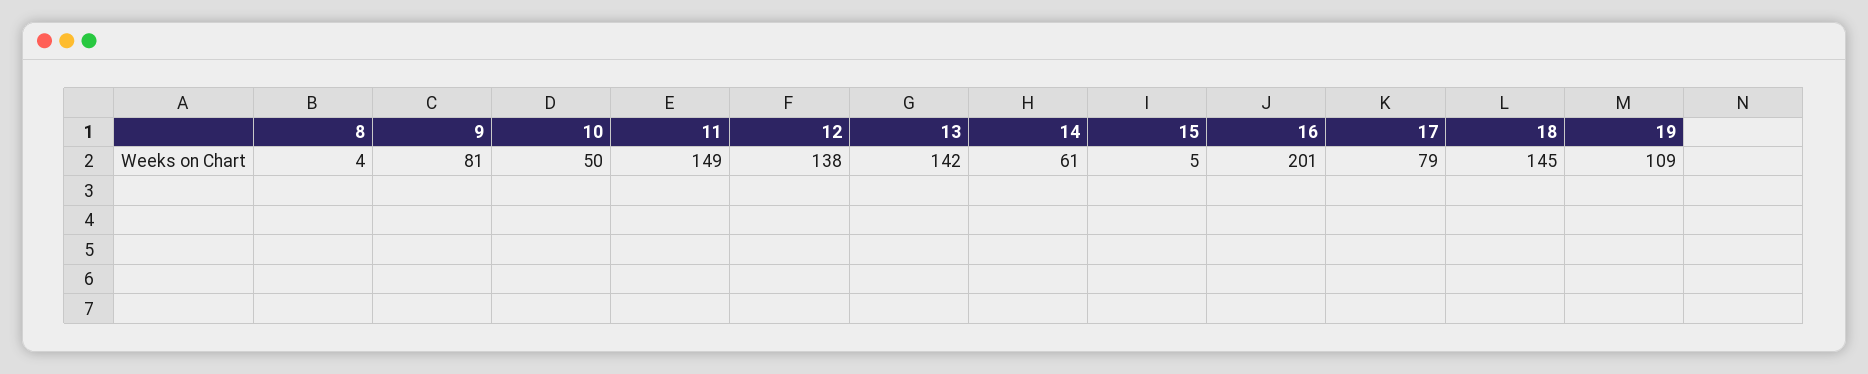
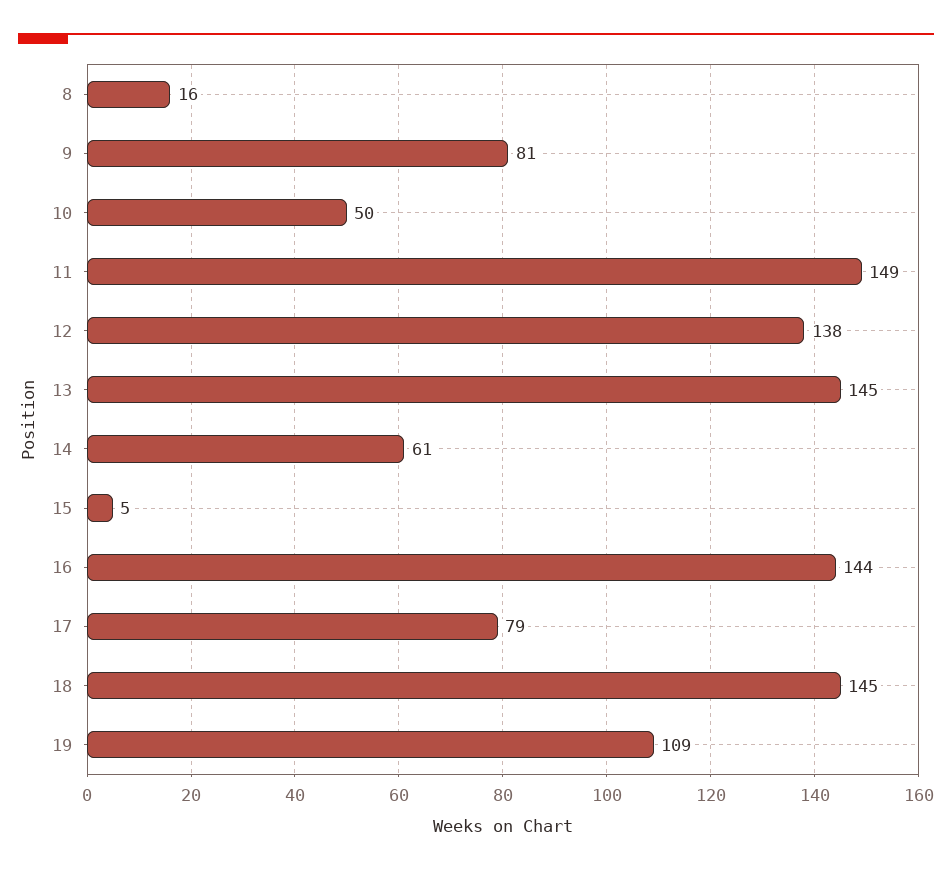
  {
-   "8": 4,
+   "8": 16,
    "9": 81,
    "10": 50,
    "11": 149,
    "12": 138,
-   "13": 142,
+   "13": 145,
    "14": 61,
    "15": 5,
-   "16": 201,
+   "16": 144,
    "17": 79,
    "18": 145,
    "19": 109
  }

